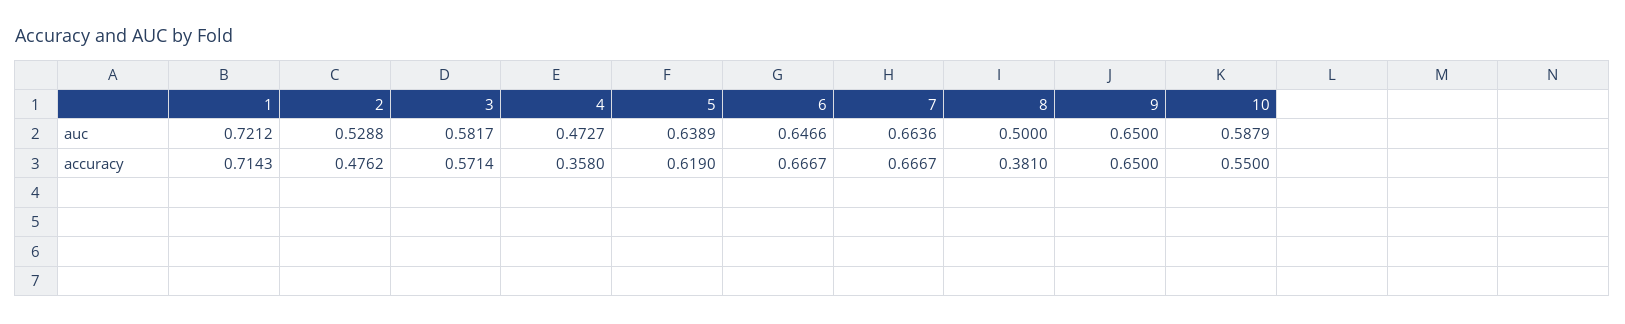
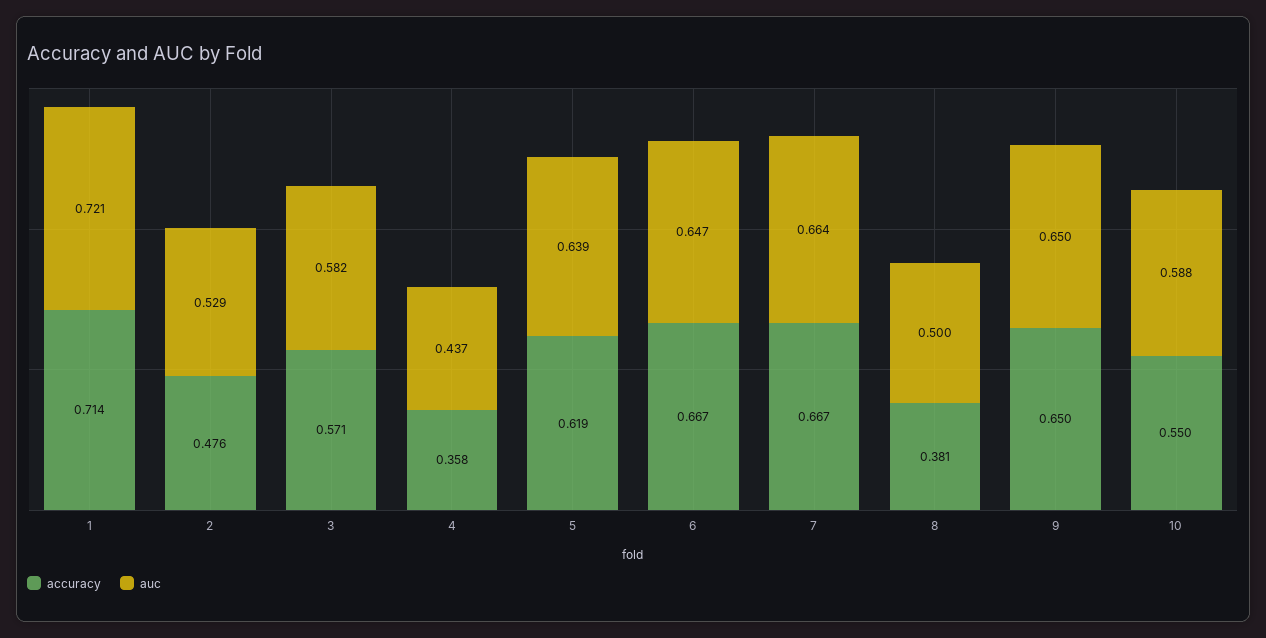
  {
    "auc": {
      "1": 0.7212,
      "2": 0.5288,
      "3": 0.5817,
-     "4": 0.4727,
+     "4": 0.437,
      "5": 0.6389,
      "6": 0.6466,
      "7": 0.6636,
      "8": 0.5,
      "9": 0.65,
      "10": 0.5879
    },
    "accuracy": {
      "1": 0.7143,
      "2": 0.4762,
      "3": 0.5714,
      "4": 0.358,
      "5": 0.619,
      "6": 0.6667,
      "7": 0.6667,
      "8": 0.381,
      "9": 0.65,
      "10": 0.55
    }
  }

